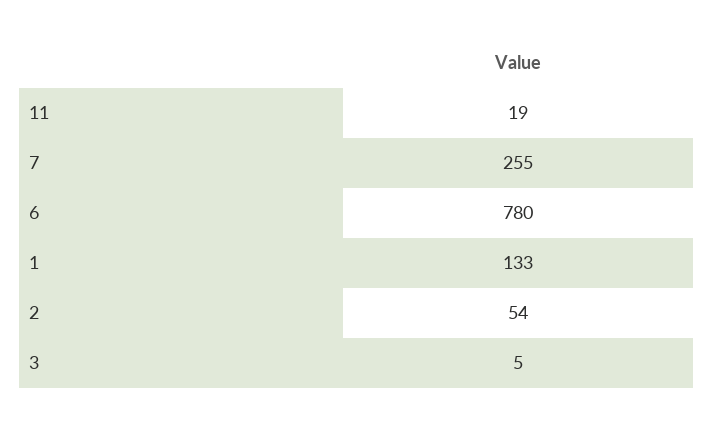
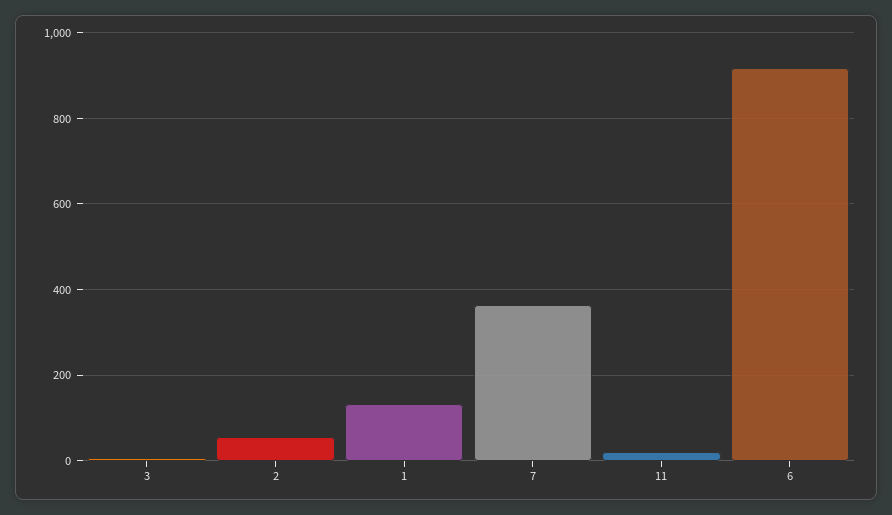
  {
    "11": 19,
-   "7": 255,
+   "7": 360,
-   "6": 780,
+   "6": 920,
    "1": 133,
    "2": 54,
    "3": 5
  }

